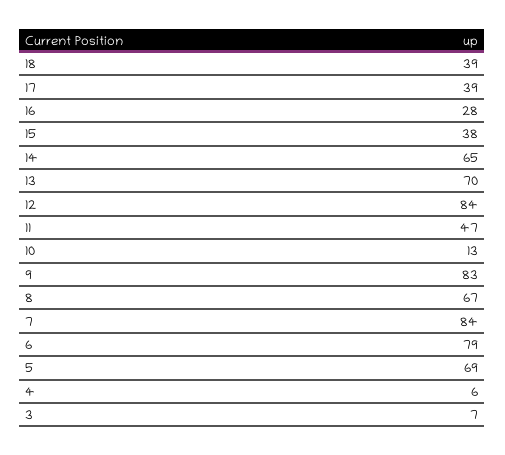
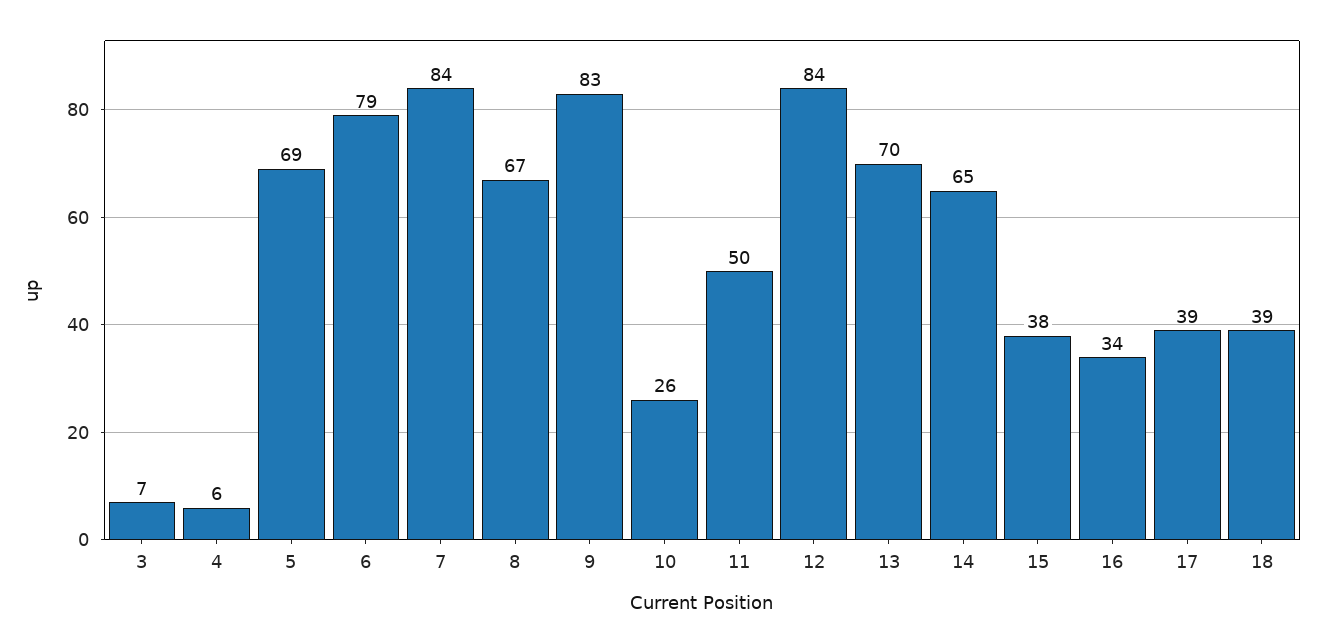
  {
    "18": 39,
    "17": 39,
-   "16": 28,
+   "16": 34,
    "15": 38,
    "14": 65,
    "13": 70,
    "12": 84,
-   "11": 47,
+   "11": 50,
-   "10": 13,
+   "10": 26,
    "9": 83,
    "8": 67,
    "7": 84,
    "6": 79,
    "5": 69,
    "4": 6,
    "3": 7
  }

